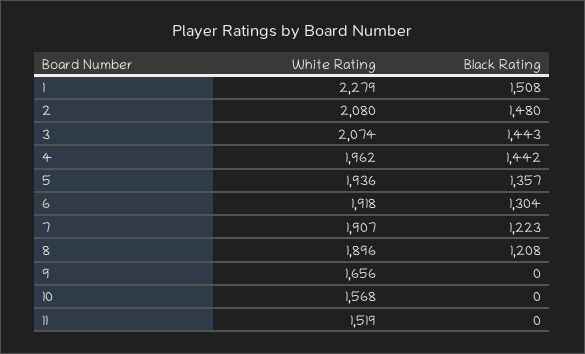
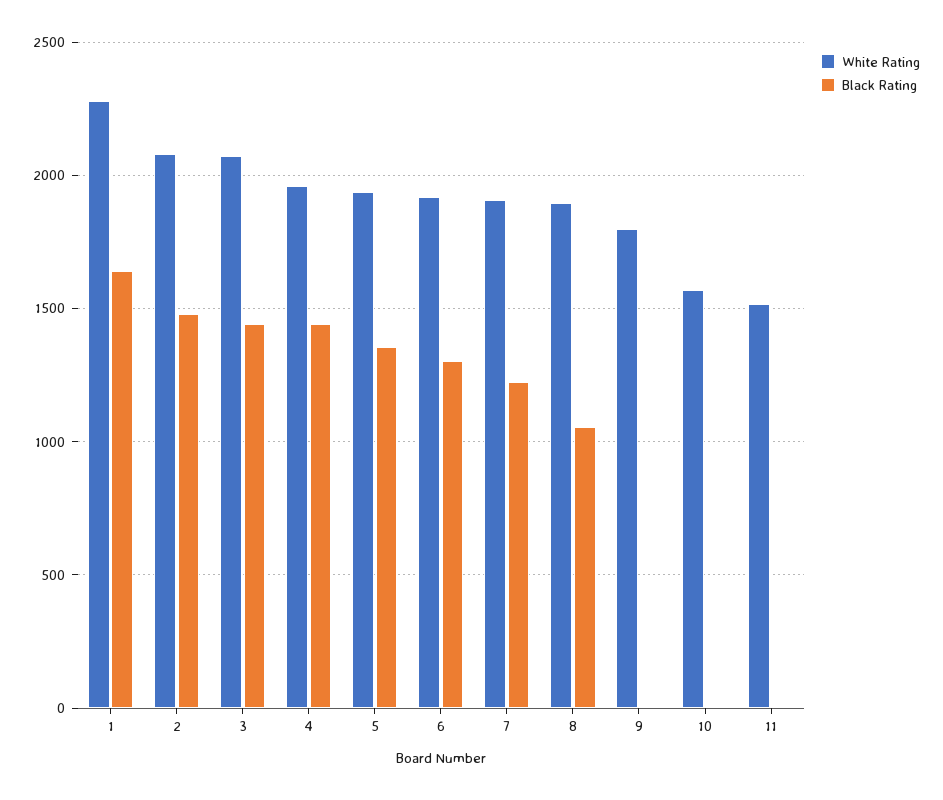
  {
    "White Rating": {
      "1": 2279,
      "2": 2080,
      "3": 2074,
      "4": 1962,
      "5": 1936,
      "6": 1918,
      "7": 1907,
      "8": 1896,
-     "9": 1656,
+     "9": 1800,
      "10": 1568,
      "11": 1519
    },
    "Black Rating": {
-     "1": 1508,
+     "1": 1650,
      "2": 1480,
      "3": 1443,
      "4": 1442,
      "5": 1357,
      "6": 1304,
      "7": 1223,
-     "8": 1208,
+     "8": 1050,
      "9": 0,
      "10": 0,
      "11": 0
    }
  }

